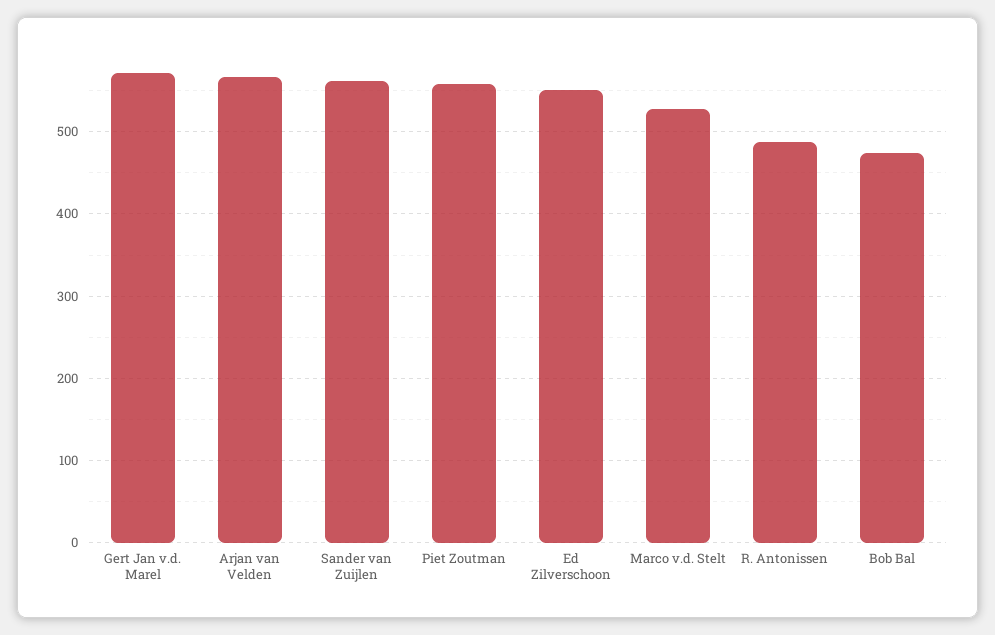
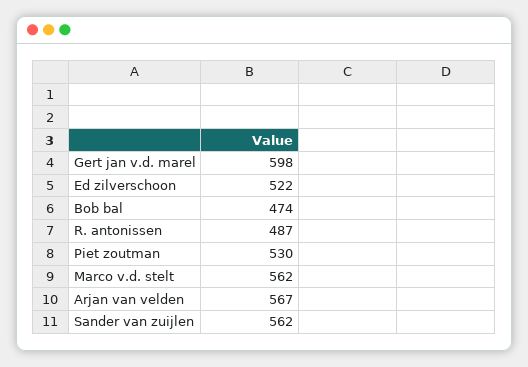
  {
-   "Gert Jan v.d. Marel": 570,
+   "Gert Jan v.d. Marel": 598,
    "Arjan van Velden": 567,
    "Sander van Zuijlen": 562,
-   "Piet Zoutman": 560,
+   "Piet Zoutman": 530,
-   "Ed Zilverschoon": 550,
+   "Ed Zilverschoon": 522,
-   "Marco v.d. Stelt": 530,
+   "Marco v.d. Stelt": 562,
    "R. Antonissen": 487,
    "Bob Bal": 474
  }

